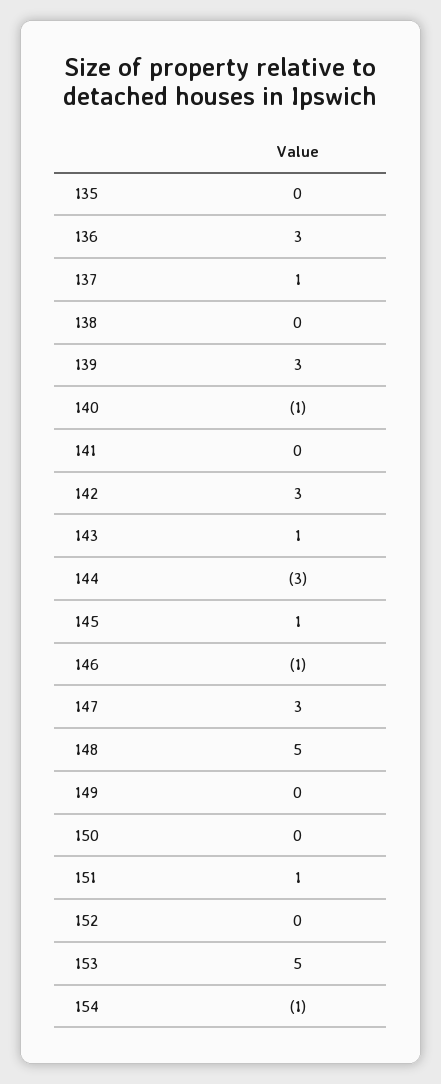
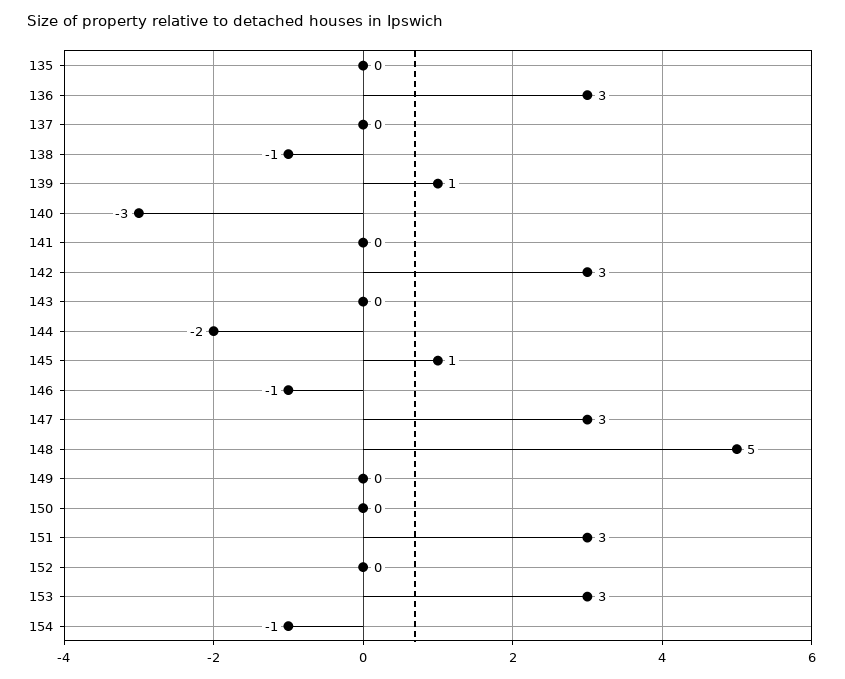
  {
    "135": 0,
    "136": 3,
-   "137": 1,
+   "137": 0,
-   "138": 0,
+   "138": -1,
-   "139": 3,
+   "139": 1,
-   "140": -1,
+   "140": -3,
    "141": 0,
    "142": 3,
-   "143": 1,
+   "143": 0,
-   "144": -3,
+   "144": -2,
    "145": 1,
    "146": -1,
    "147": 3,
    "148": 5,
    "149": 0,
    "150": 0,
-   "151": 1,
+   "151": 3,
    "152": 0,
-   "153": 5,
+   "153": 3,
    "154": -1
  }

